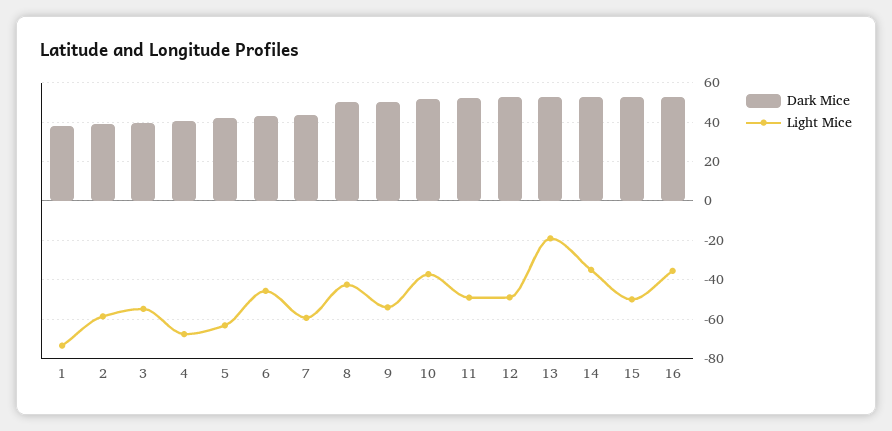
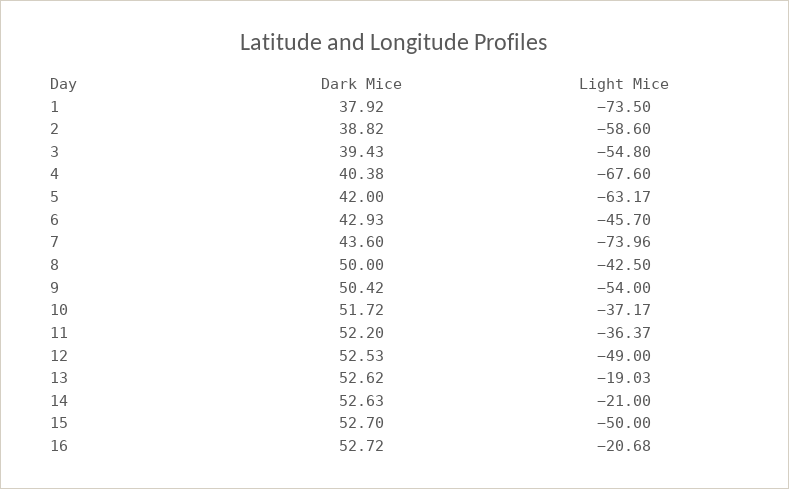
  {
    "Dark Mice": {
      "1": 37.92,
      "2": 38.82,
      "3": 39.43,
      "4": 40.38,
      "5": 42,
      "6": 42.93,
      "7": 43.6,
      "8": 50,
      "9": 50.42,
      "10": 51.72,
      "11": 52.2,
      "12": 52.53,
      "13": 52.62,
      "14": 52.63,
      "15": 52.7,
      "16": 52.72
    },
    "Light Mice": {
      "1": -73.5,
      "2": -58.6,
      "3": -54.8,
      "4": -67.6,
      "5": -63.17,
      "6": -45.7,
-     "7": -60,
+     "7": -73.96,
      "8": -42.5,
      "9": -54,
      "10": -37.17,
-     "11": -50,
+     "11": -36.37,
      "12": -49,
      "13": -19.03,
-     "14": -35,
+     "14": -21,
      "15": -50,
-     "16": -35
+     "16": -20.68
    }
  }

